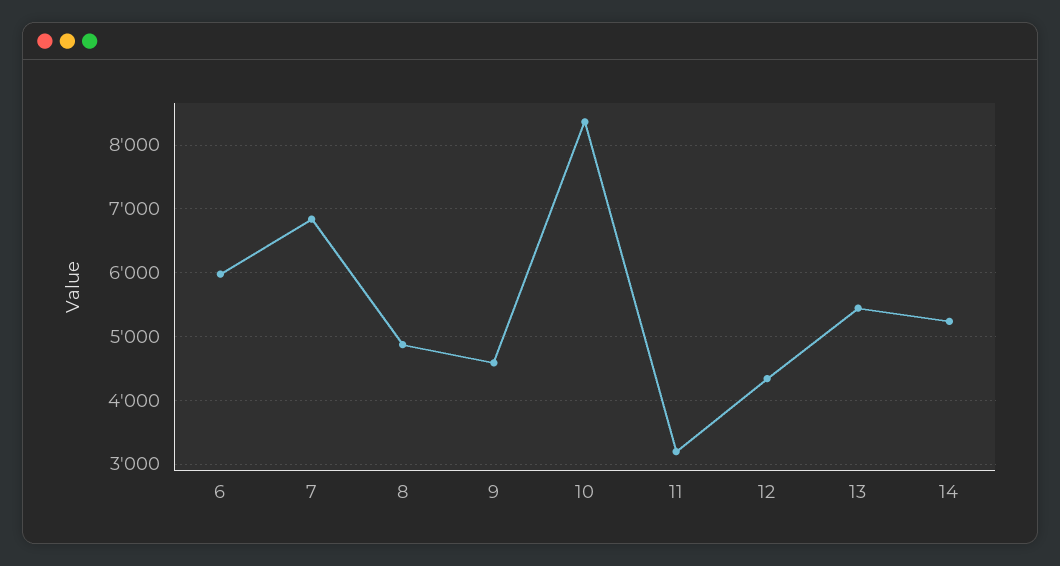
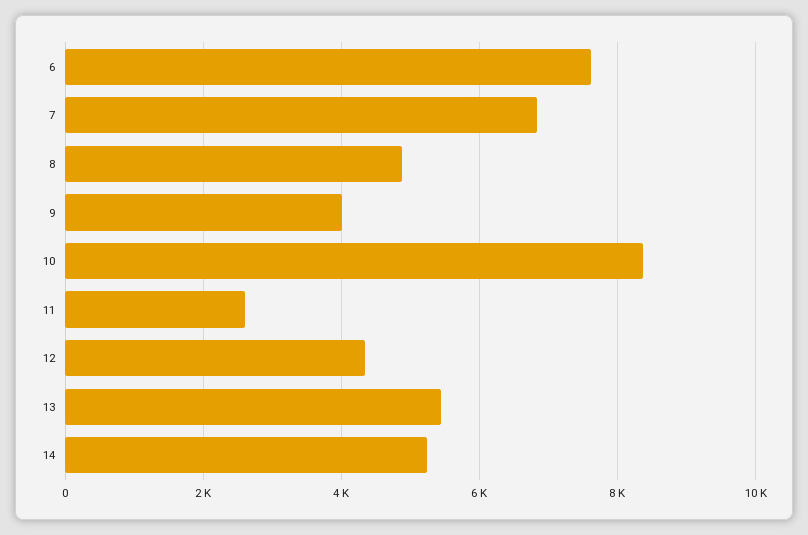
  {
-   "6": 6000,
+   "6": 7600,
    "7": 6800,
    "8": 4900,
-   "9": 4600,
+   "9": 4000,
    "10": 8400,
-   "11": 3200,
+   "11": 2600,
    "12": 4300,
    "13": 5400,
    "14": 5200
  }

